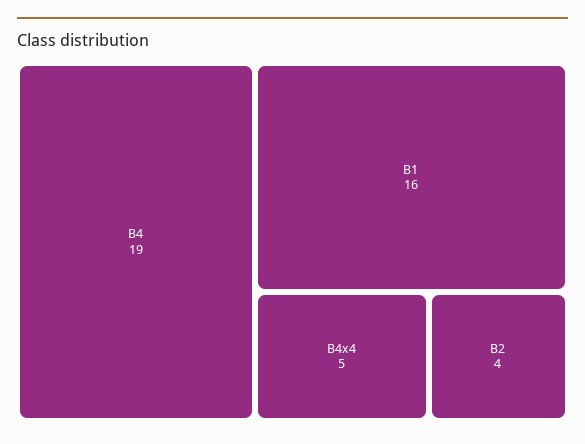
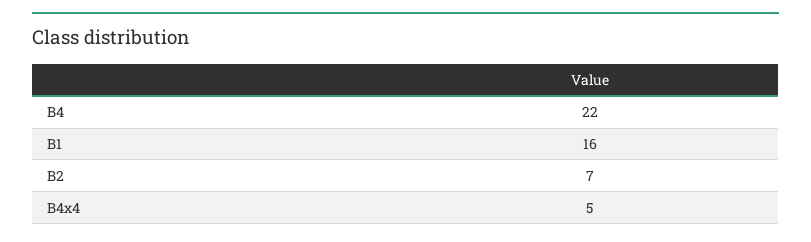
  {
-   "В4": 19,
+   "В4": 22,
    "В1": 16,
    "В4х4": 5,
-   "В2": 4
+   "В2": 7
  }

